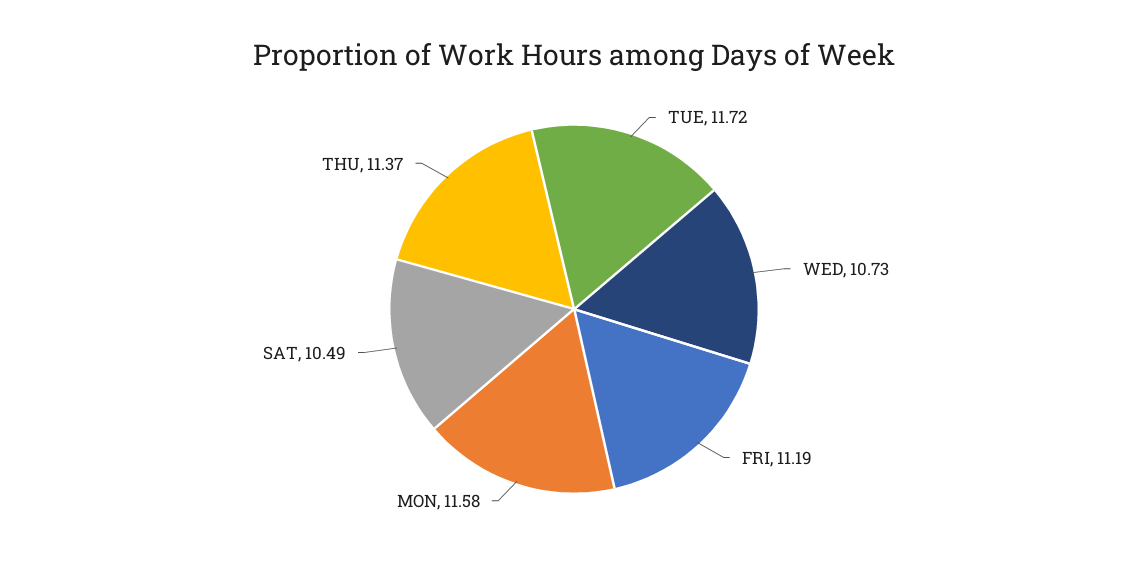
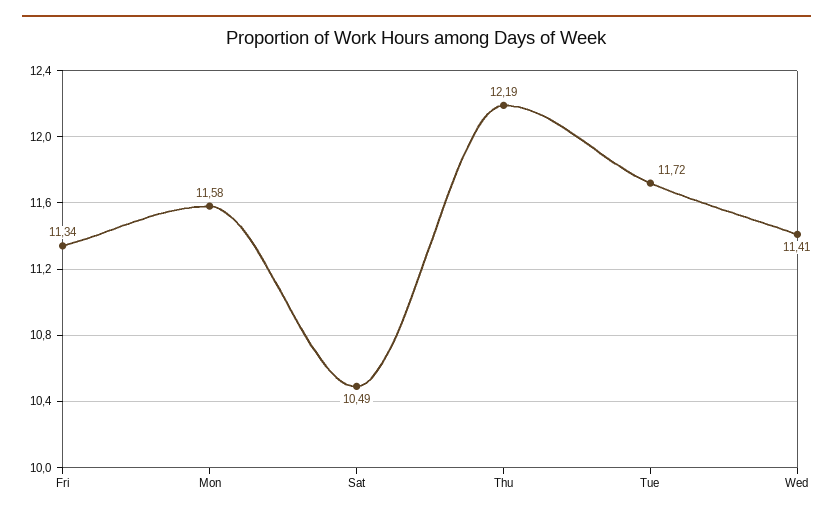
  {
    "TUE": 11.72,
-   "WED": 10.73,
+   "WED": 11.41,
-   "FRI": 11.19,
+   "FRI": 11.34,
    "MON": 11.58,
    "SAT": 10.49,
-   "THU": 11.37
+   "THU": 12.19
  }

